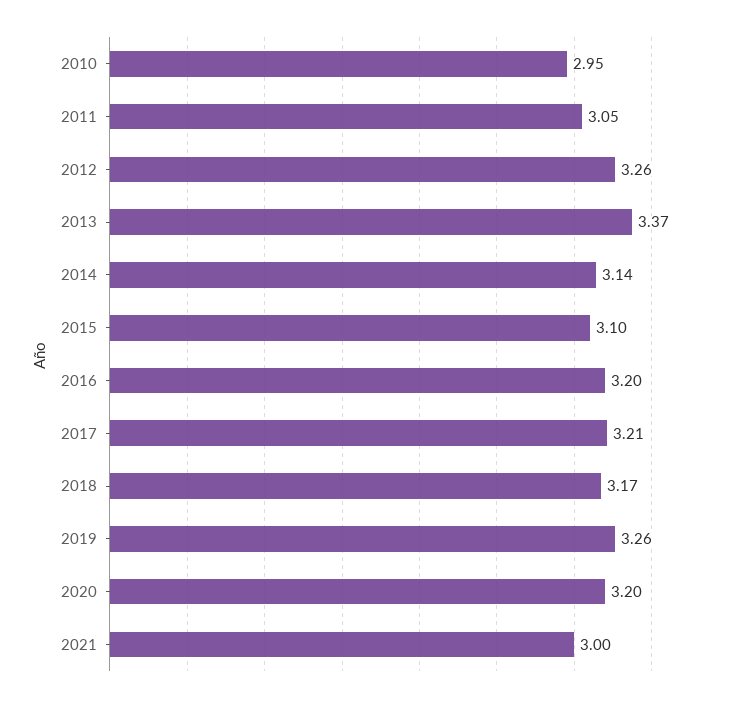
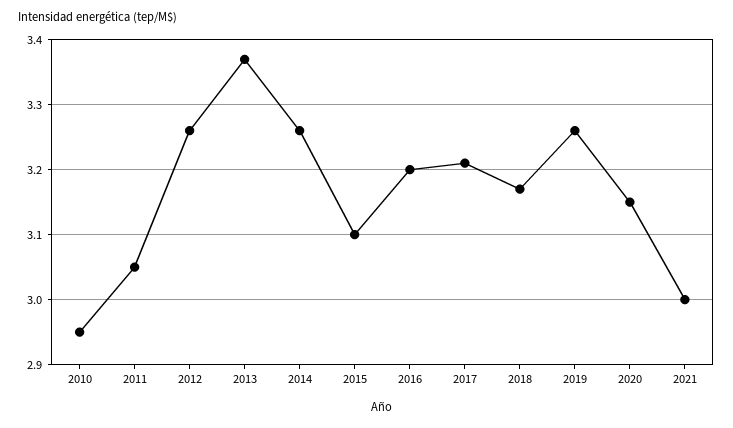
  {
    "2010": 2.95,
    "2011": 3.05,
    "2012": 3.26,
    "2013": 3.37,
-   "2014": 3.14,
+   "2014": 3.26,
    "2015": 3.1,
    "2016": 3.2,
    "2017": 3.21,
    "2018": 3.17,
    "2019": 3.26,
-   "2020": 3.2,
+   "2020": 3.15,
    "2021": 3
  }

